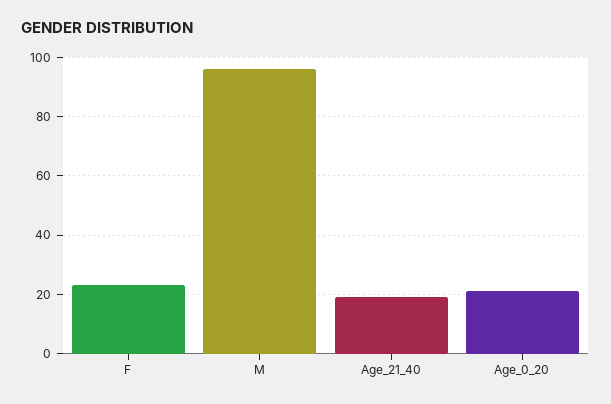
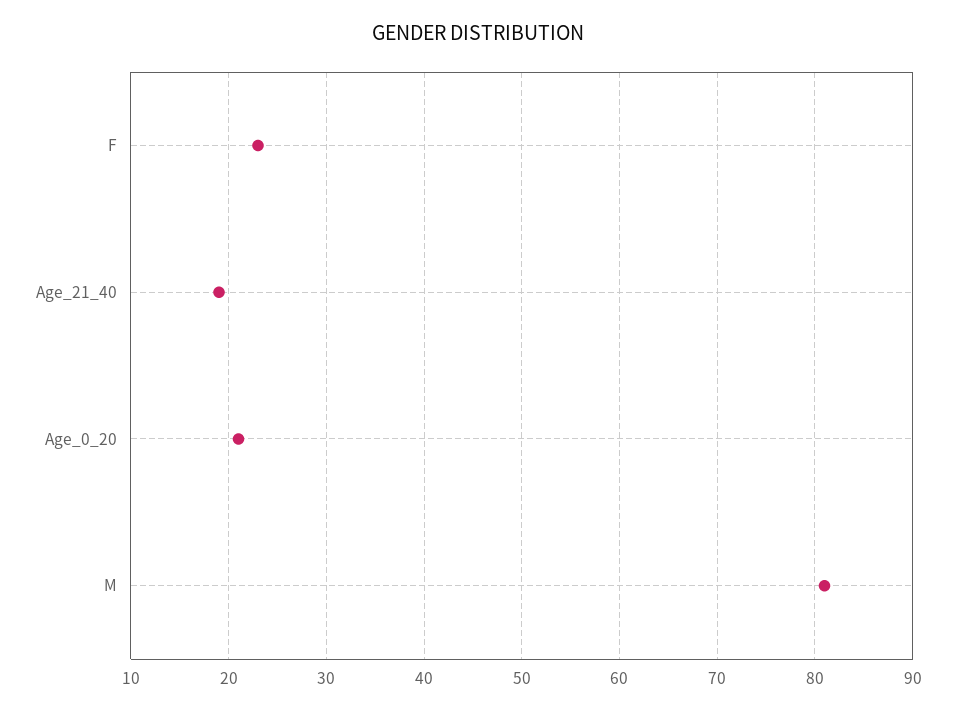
  {
    "F": 23,
-   "M": 95,
+   "M": 81,
    "Age_21_40": 19,
    "Age_0_20": 21
  }

